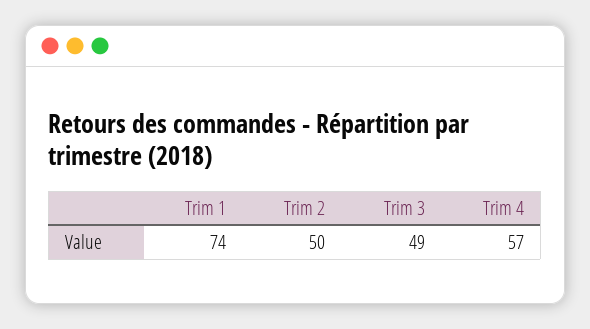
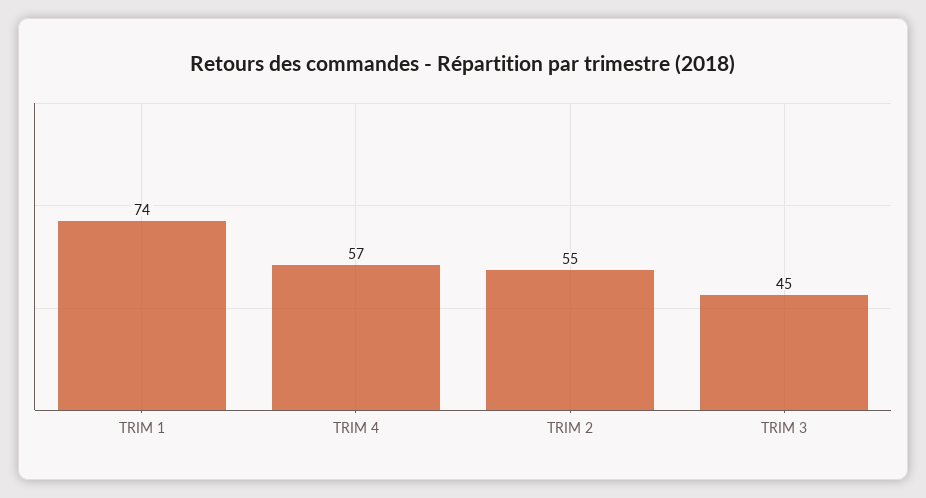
  {
    "Trim 1": 74,
-   "Trim 2": 50,
+   "Trim 2": 55,
-   "Trim 3": 49,
+   "Trim 3": 45,
    "Trim 4": 57
  }

